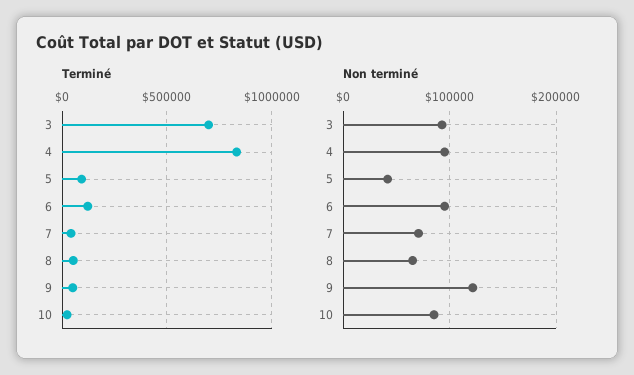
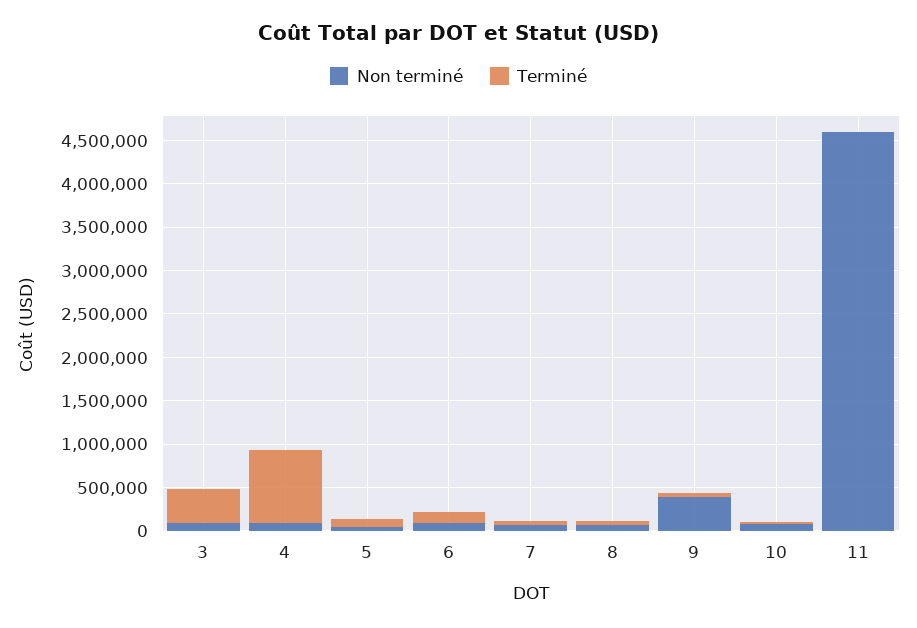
  {
    "Terminé": {
-     "3": 700000,
+     "3": 400000,
      "4": 850000,
      "5": 100000,
      "6": 100000,
      "7": 50000,
      "8": 50000,
      "9": 50000,
-     "10": 0
+     "10": 0,
+     "11": 0
    },
    "Non terminé": {
      "3": 90000,
      "4": 100000,
      "5": 40000,
      "6": 100000,
      "7": 70000,
      "8": 70000,
-     "9": 120000,
+     "9": 400000,
-     "10": 90000
+     "10": 90000,
+     "11": 4600000
    }
  }

